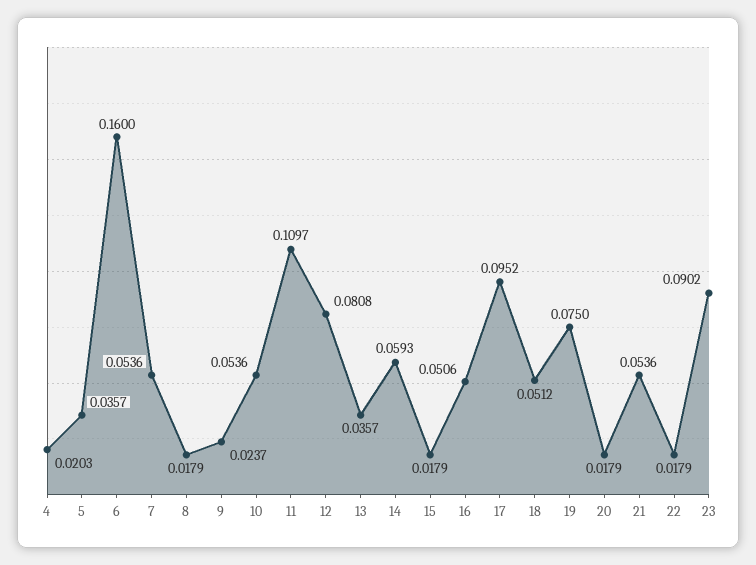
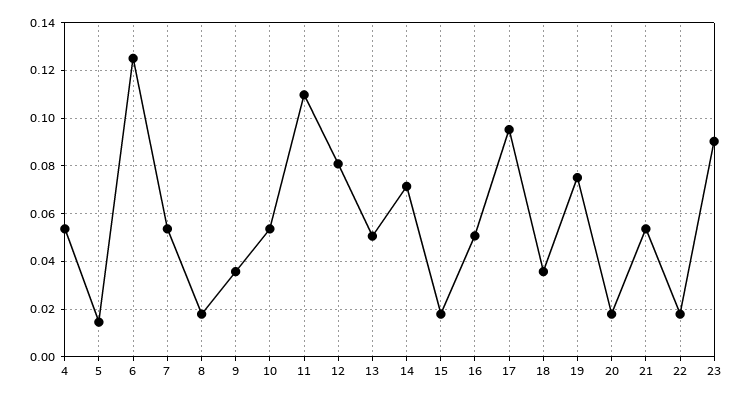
  {
-   "4": 0.0203,
+   "4": 0.055,
-   "5": 0.0357,
+   "5": 0.015,
-   "6": 0.16,
+   "6": 0.125,
    "7": 0.0536,
    "8": 0.0179,
-   "9": 0.0237,
+   "9": 0.035,
    "10": 0.0536,
    "11": 0.1097,
    "12": 0.0808,
-   "13": 0.0357,
+   "13": 0.05,
-   "14": 0.0593,
+   "14": 0.07,
    "15": 0.0179,
    "16": 0.0506,
    "17": 0.0952,
-   "18": 0.0512,
+   "18": 0.035,
    "19": 0.075,
    "20": 0.0179,
    "21": 0.0536,
    "22": 0.0179,
    "23": 0.0902
  }

